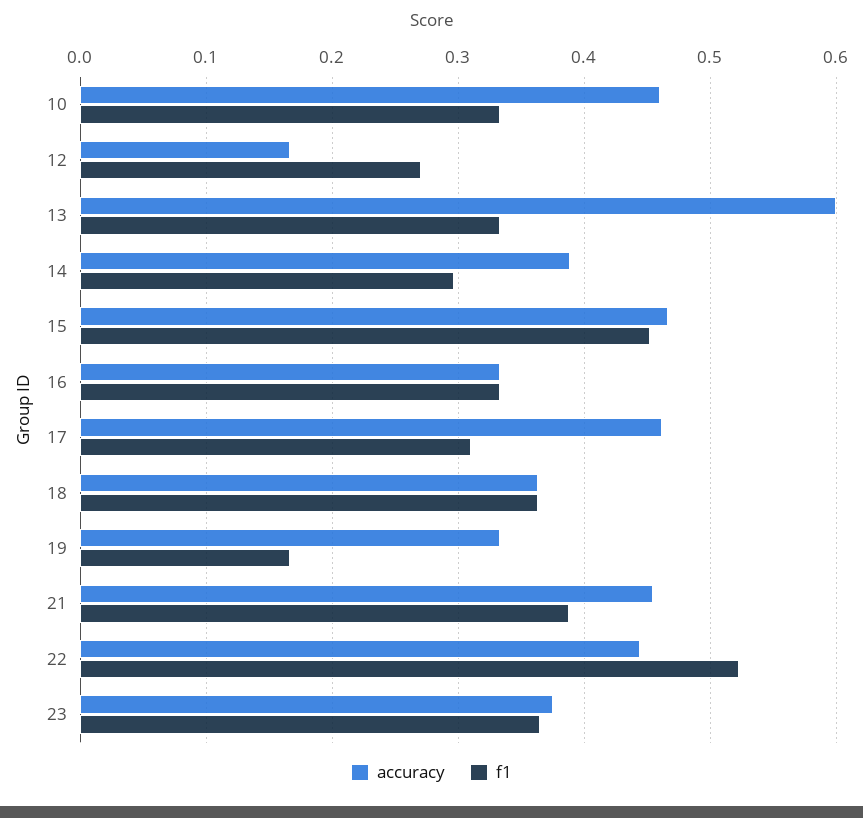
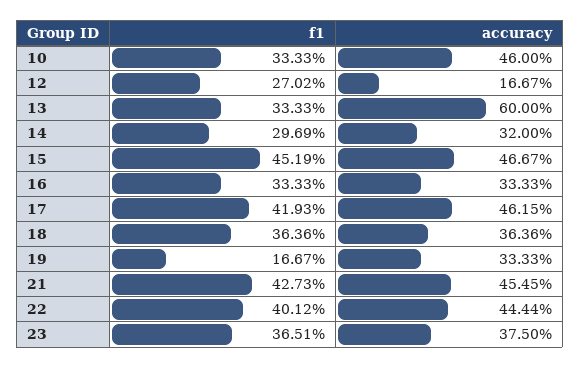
  {
    "accuracy": {
      "10": 0.46,
      "12": 0.1667,
      "13": 0.6,
-     "14": 0.39,
+     "14": 0.32,
      "15": 0.4667,
      "16": 0.3333,
      "17": 0.4615,
      "18": 0.3636,
      "19": 0.3333,
      "21": 0.4545,
      "22": 0.4444,
      "23": 0.375
    },
    "f1": {
      "10": 0.3333,
      "12": 0.2702,
      "13": 0.3333,
      "14": 0.2969,
      "15": 0.4519,
      "16": 0.3333,
-     "17": 0.31,
+     "17": 0.4193,
      "18": 0.3636,
      "19": 0.1667,
-     "21": 0.39,
+     "21": 0.4273,
-     "22": 0.52,
+     "22": 0.4012,
      "23": 0.3651
    }
  }

